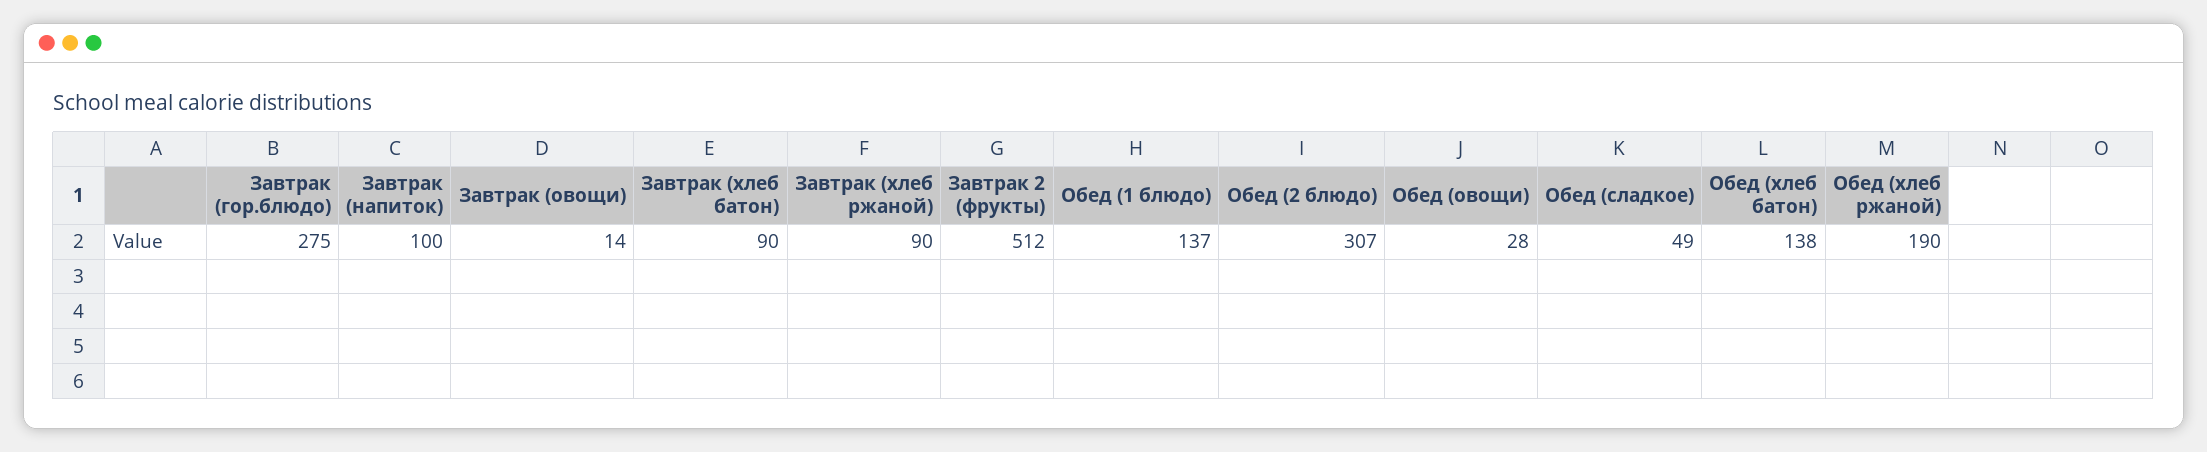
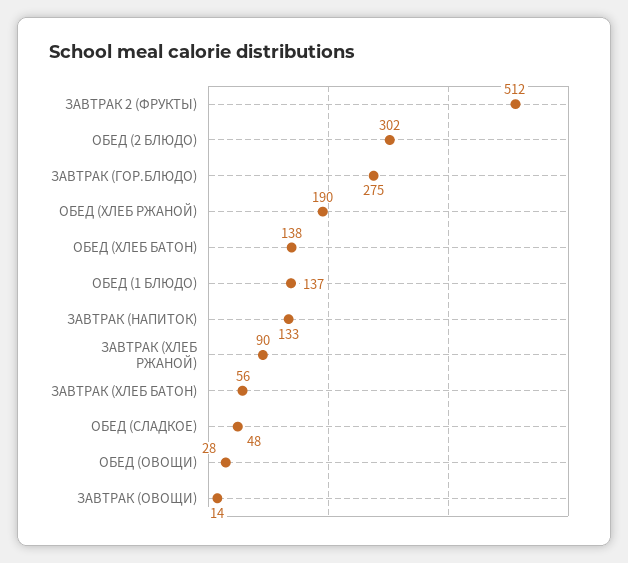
  {
    "Завтрак (гор.блюдо)": 275,
-   "Завтрак (напиток)": 100,
+   "Завтрак (напиток)": 133,
    "Завтрак (овощи)": 14,
-   "Завтрак (хлеб батон)": 90,
+   "Завтрак (хлеб батон)": 56,
    "Завтрак (хлеб ржаной)": 90,
    "Завтрак 2 (фрукты)": 512,
    "Обед (1 блюдо)": 137,
-   "Обед (2 блюдо)": 307,
+   "Обед (2 блюдо)": 302,
    "Обед (овощи)": 28,
-   "Обед (сладкое)": 49,
+   "Обед (сладкое)": 48,
    "Обед (хлеб батон)": 138,
    "Обед (хлеб ржаной)": 190
  }

